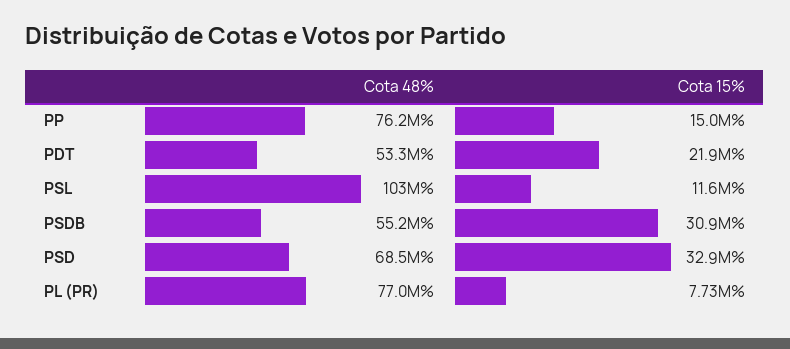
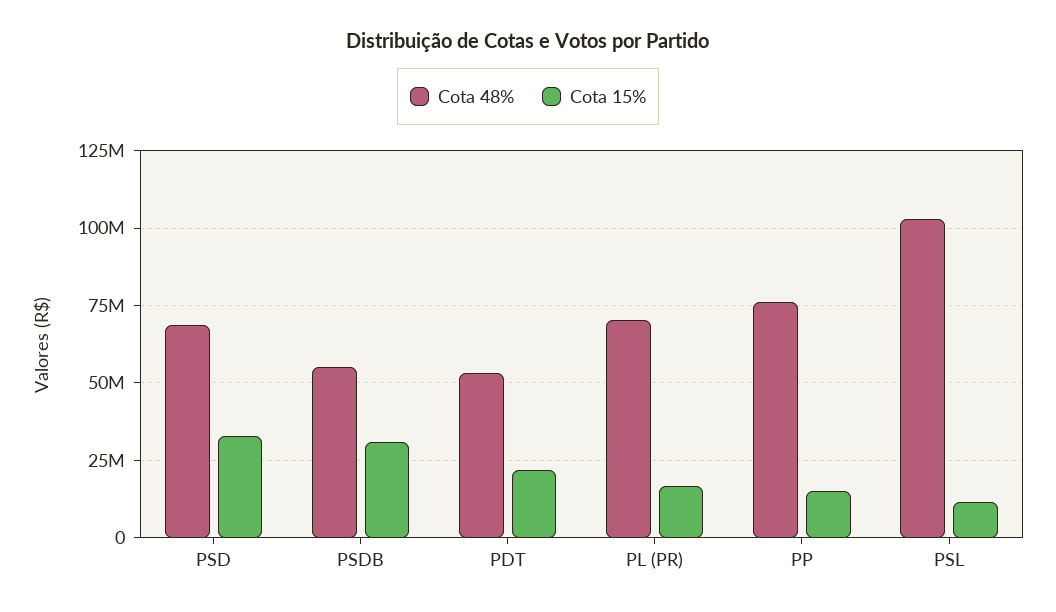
  {
    "Cota 48%": {
      "PP": 76200000,
      "PDT": 53300000,
      "PSL": 103000000,
      "PSDB": 55200000,
      "PSD": 68500000,
-     "PL (PR)": 77000000
+     "PL (PR)": 70000000
    },
    "Cota 15%": {
      "PP": 15000000,
      "PDT": 21900000,
      "PSL": 11600000,
      "PSDB": 30900000,
      "PSD": 32900000,
-     "PL (PR)": 7730000
+     "PL (PR)": 17500000
    }
  }

